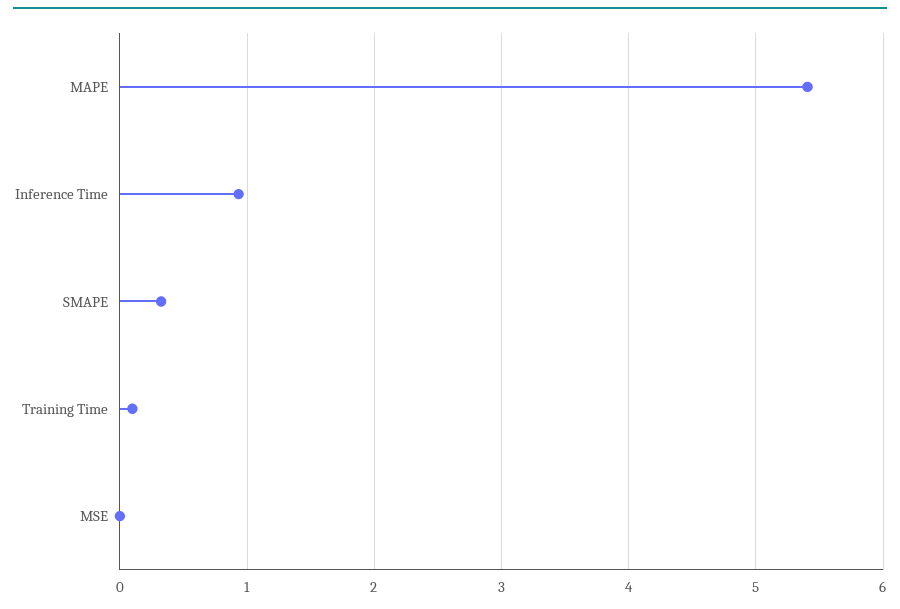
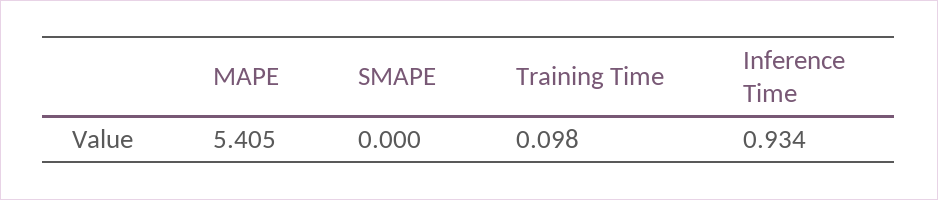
  {
    "MAPE": 5.405,
    "Inference Time": 0.934,
-   "SMAPE": 0.3,
+   "SMAPE": 0,
-   "Training Time": 0.098,
+   "Training Time": 0.098
-   "MSE": 0
  }

